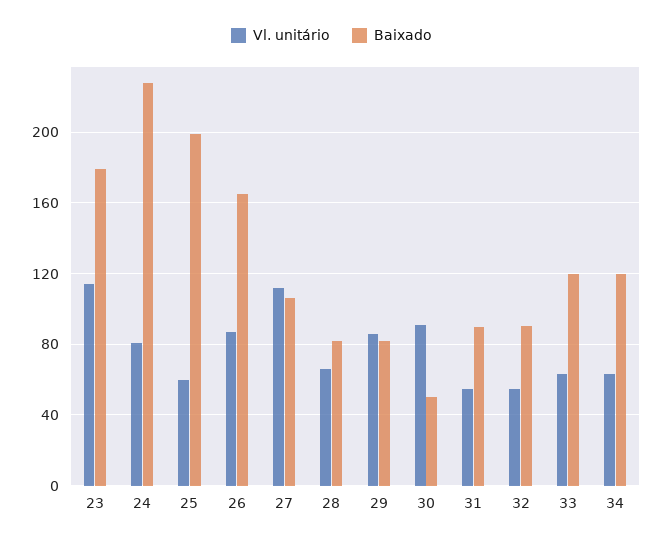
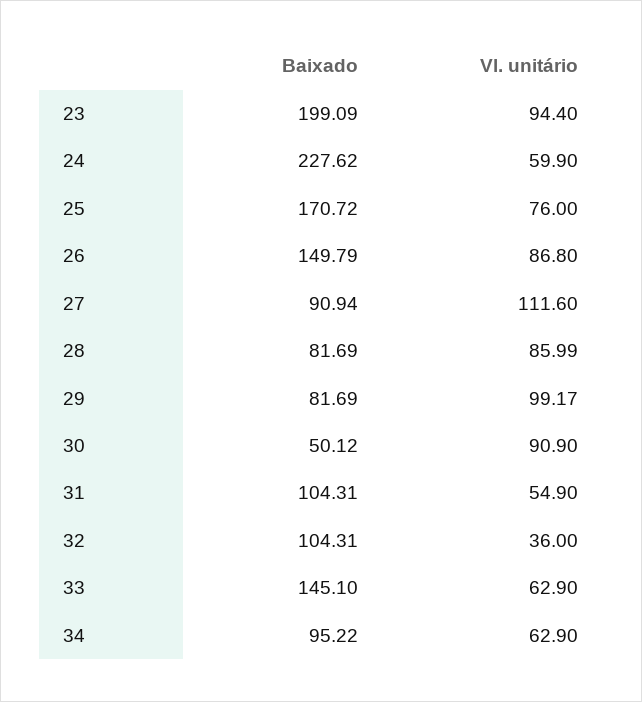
  {
    "Vl. unitário": {
-     "23": 115,
+     "23": 94.4,
-     "24": 80,
+     "24": 59.9,
-     "25": 60,
+     "25": 76,
      "26": 86.8,
      "27": 111.6,
-     "28": 65,
+     "28": 85.99,
-     "29": 85,
+     "29": 99.17,
      "30": 90.9,
      "31": 54.9,
-     "32": 55,
+     "32": 36,
      "33": 62.9,
      "34": 62.9
    },
    "Baixado": {
-     "23": 180,
+     "23": 199.09,
      "24": 227.62,
-     "25": 200,
+     "25": 170.72,
-     "26": 165,
+     "26": 149.79,
-     "27": 105,
+     "27": 90.94,
      "28": 81.69,
      "29": 81.69,
      "30": 50.12,
-     "31": 90,
+     "31": 104.31,
-     "32": 90,
+     "32": 104.31,
-     "33": 120,
+     "33": 145.1,
-     "34": 120
+     "34": 95.22
    }
  }

